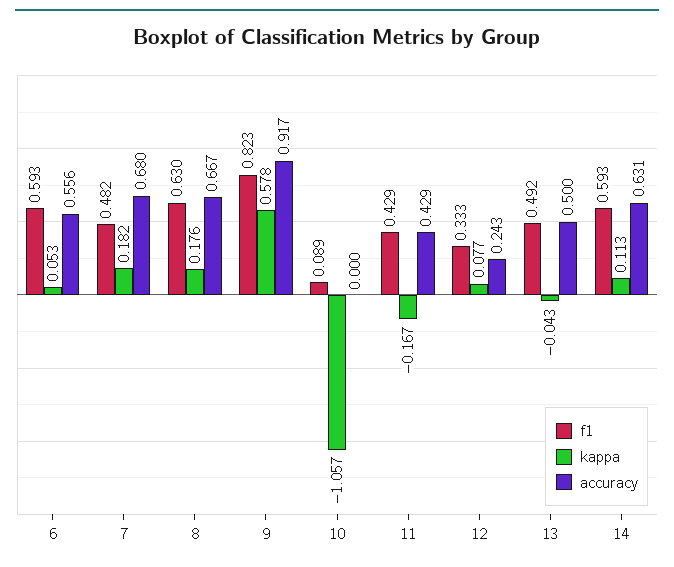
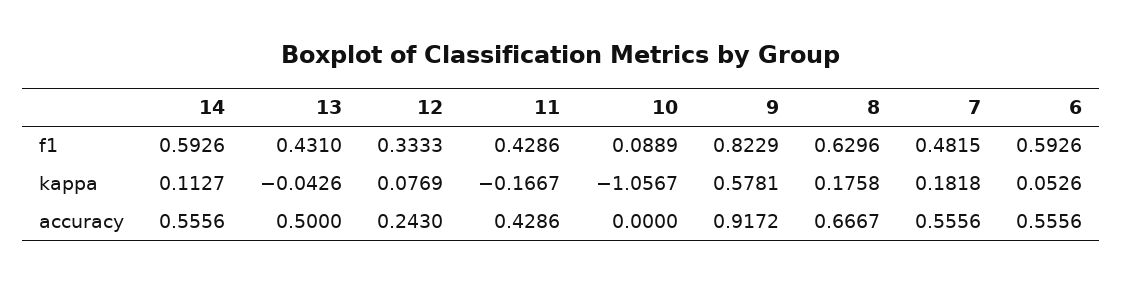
  {
    "f1": {
      "6": 0.5926,
      "7": 0.4815,
      "8": 0.6296,
      "9": 0.8229,
      "10": 0.0889,
      "11": 0.4286,
      "12": 0.3333,
-     "13": 0.492,
+     "13": 0.431,
      "14": 0.5926
    },
    "kappa": {
      "6": 0.0526,
      "7": 0.1818,
      "8": 0.1758,
      "9": 0.5781,
      "10": -1.0567,
      "11": -0.1667,
      "12": 0.0769,
      "13": -0.0426,
      "14": 0.1127
    },
    "accuracy": {
      "6": 0.5556,
-     "7": 0.68,
+     "7": 0.5556,
      "8": 0.6667,
      "9": 0.9172,
      "10": 0,
      "11": 0.4286,
      "12": 0.243,
      "13": 0.5,
-     "14": 0.631
+     "14": 0.5556
    }
  }

